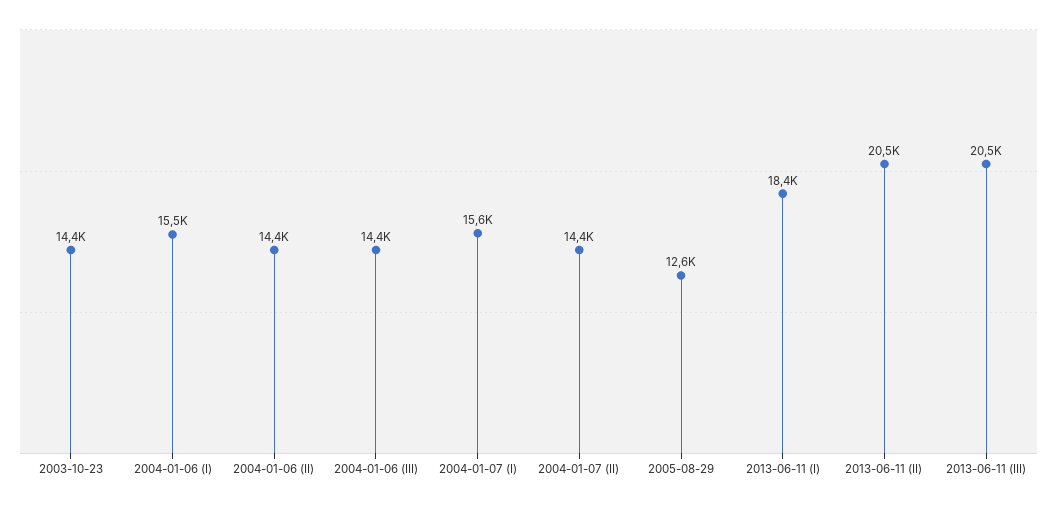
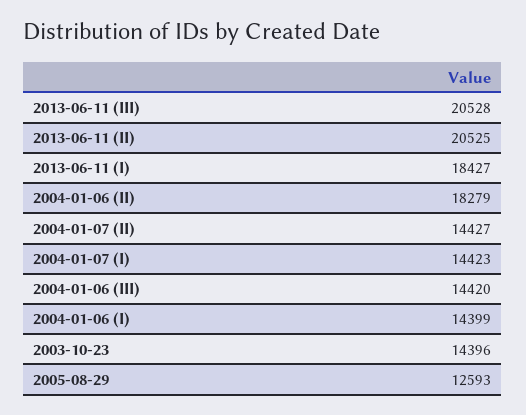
  {
    "2003-10-23": 14396,
-   "2004-01-06 (I)": 15500,
+   "2004-01-06 (I)": 14399,
-   "2004-01-06 (II)": 14400,
+   "2004-01-06 (II)": 18279,
    "2004-01-06 (III)": 14420,
-   "2004-01-07 (I)": 15600,
+   "2004-01-07 (I)": 14423,
    "2004-01-07 (II)": 14427,
    "2005-08-29": 12593,
    "2013-06-11 (I)": 18427,
    "2013-06-11 (II)": 20525,
    "2013-06-11 (III)": 20528
  }

